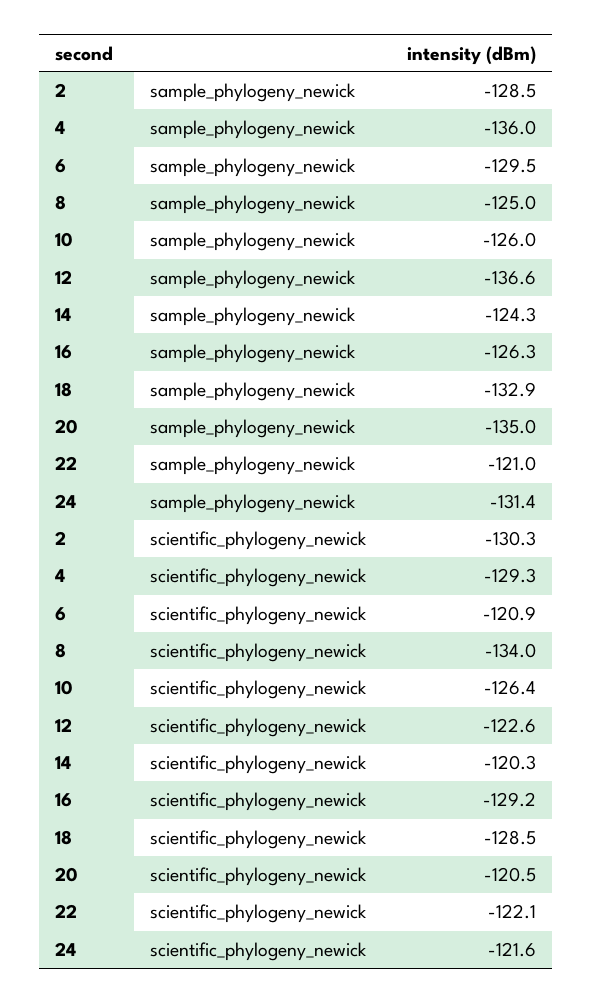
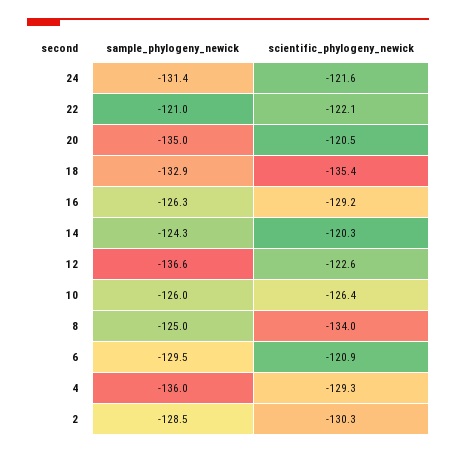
  {
    "2": {
      "sample_phylogeny_newick": -128.5,
      "scientific_phylogeny_newick": -130.3
    },
    "4": {
      "sample_phylogeny_newick": -136,
      "scientific_phylogeny_newick": -129.3
    },
    "6": {
      "sample_phylogeny_newick": -129.5,
      "scientific_phylogeny_newick": -120.9
    },
    "8": {
      "sample_phylogeny_newick": -125,
      "scientific_phylogeny_newick": -134
    },
    "10": {
      "sample_phylogeny_newick": -126,
      "scientific_phylogeny_newick": -126.4
    },
    "12": {
      "sample_phylogeny_newick": -136.6,
      "scientific_phylogeny_newick": -122.6
    },
    "14": {
      "sample_phylogeny_newick": -124.3,
      "scientific_phylogeny_newick": -120.3
    },
    "16": {
      "sample_phylogeny_newick": -126.3,
      "scientific_phylogeny_newick": -129.2
    },
    "18": {
      "sample_phylogeny_newick": -132.9,
-     "scientific_phylogeny_newick": -128.5
+     "scientific_phylogeny_newick": -135.4
    },
    "20": {
      "sample_phylogeny_newick": -135,
      "scientific_phylogeny_newick": -120.5
    },
    "22": {
      "sample_phylogeny_newick": -121,
      "scientific_phylogeny_newick": -122.1
    },
    "24": {
      "sample_phylogeny_newick": -131.4,
      "scientific_phylogeny_newick": -121.6
    }
  }

